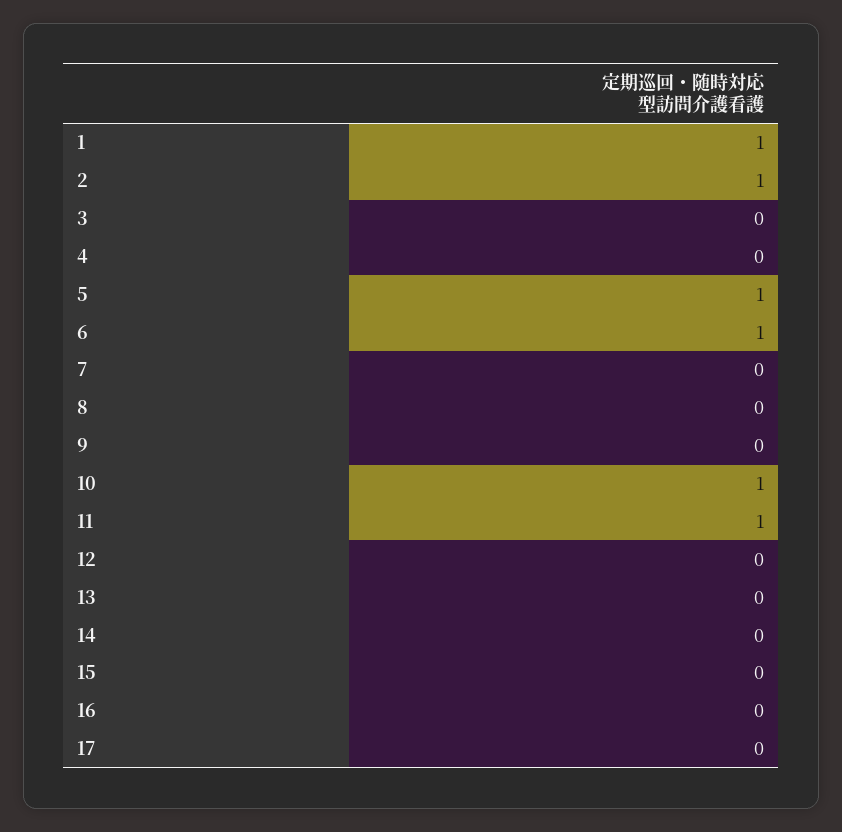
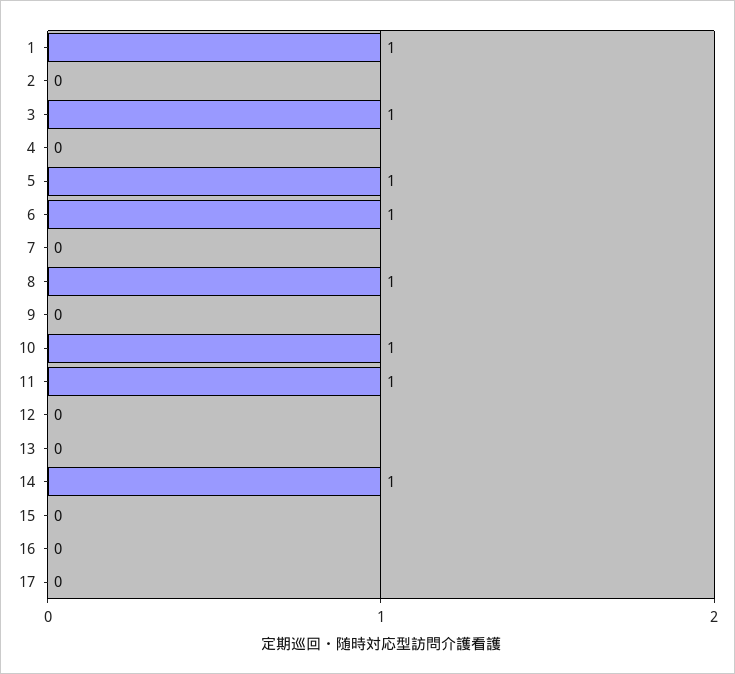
  {
    "1": 1,
-   "2": 1,
+   "2": 0,
-   "3": 0,
+   "3": 1,
    "4": 0,
    "5": 1,
    "6": 1,
    "7": 0,
-   "8": 0,
+   "8": 1,
    "9": 0,
    "10": 1,
    "11": 1,
    "12": 0,
    "13": 0,
-   "14": 0,
+   "14": 1,
    "15": 0,
    "16": 0,
    "17": 0
  }

